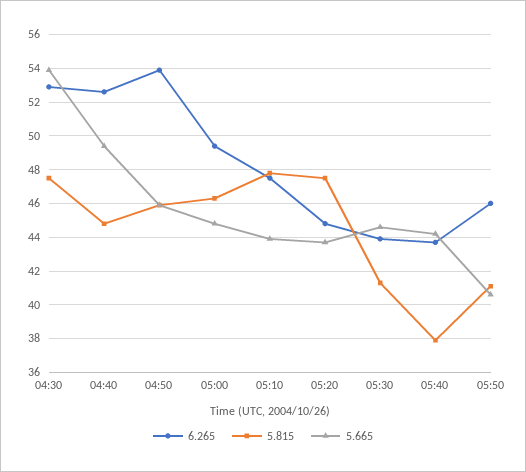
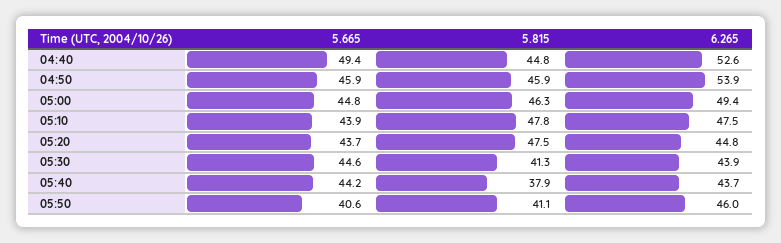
  {
    "6.265": {
-     "04:30": 53,
      "04:40": 52.6,
      "04:50": 53.9,
      "05:00": 49.4,
      "05:10": 47.5,
      "05:20": 44.8,
      "05:30": 43.9,
      "05:40": 43.7,
      "05:50": 46
    },
    "5.815": {
-     "04:30": 47.5,
      "04:40": 44.8,
      "04:50": 45.9,
      "05:00": 46.3,
      "05:10": 47.8,
      "05:20": 47.5,
      "05:30": 41.3,
      "05:40": 37.9,
      "05:50": 41.1
    },
    "5.665": {
-     "04:30": 54,
      "04:40": 49.4,
      "04:50": 45.9,
      "05:00": 44.8,
      "05:10": 43.9,
      "05:20": 43.7,
      "05:30": 44.6,
      "05:40": 44.2,
      "05:50": 40.6
    }
  }

